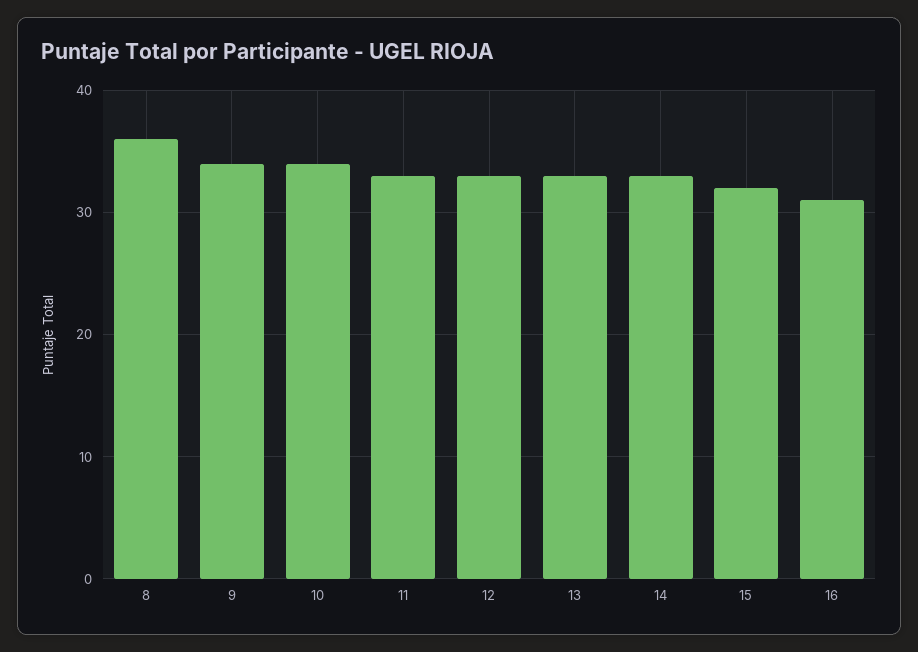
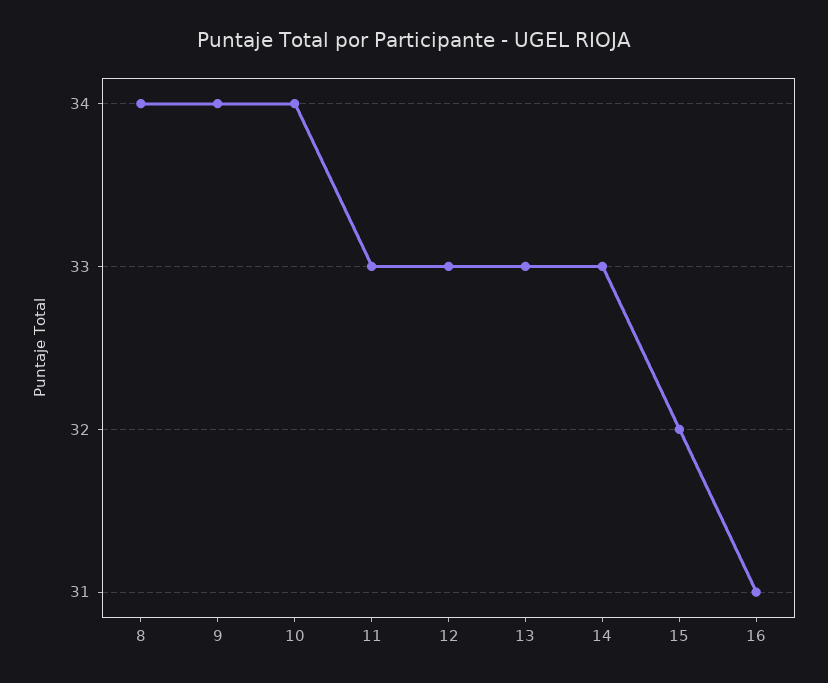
  {
-   "8": 36,
+   "8": 34,
    "9": 34,
    "10": 34,
    "11": 33,
    "12": 33,
    "13": 33,
    "14": 33,
    "15": 32,
    "16": 31
  }

